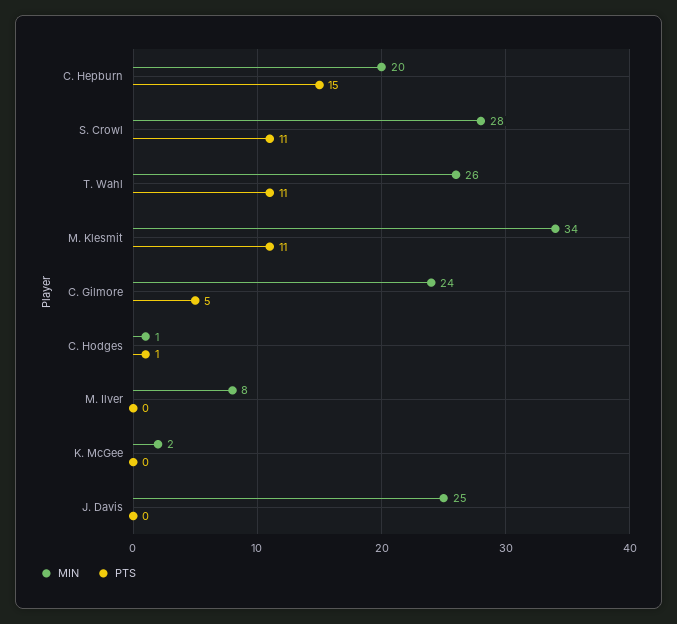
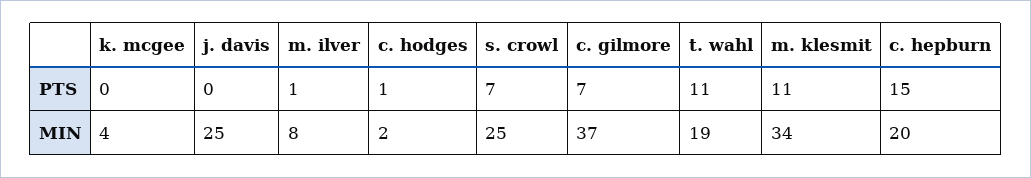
  {
    "MIN": {
      "C. Hepburn": 20,
-     "S. Crowl": 28,
+     "S. Crowl": 25,
-     "T. Wahl": 26,
+     "T. Wahl": 19,
      "M. Klesmit": 34,
-     "C. Gilmore": 24,
+     "C. Gilmore": 37,
-     "C. Hodges": 1,
+     "C. Hodges": 2,
      "M. Ilver": 8,
-     "K. McGee": 2,
+     "K. McGee": 4,
      "J. Davis": 25
    },
    "PTS": {
      "C. Hepburn": 15,
-     "S. Crowl": 11,
+     "S. Crowl": 7,
      "T. Wahl": 11,
      "M. Klesmit": 11,
-     "C. Gilmore": 5,
+     "C. Gilmore": 7,
      "C. Hodges": 1,
-     "M. Ilver": 0,
+     "M. Ilver": 1,
      "K. McGee": 0,
      "J. Davis": 0
    }
  }

